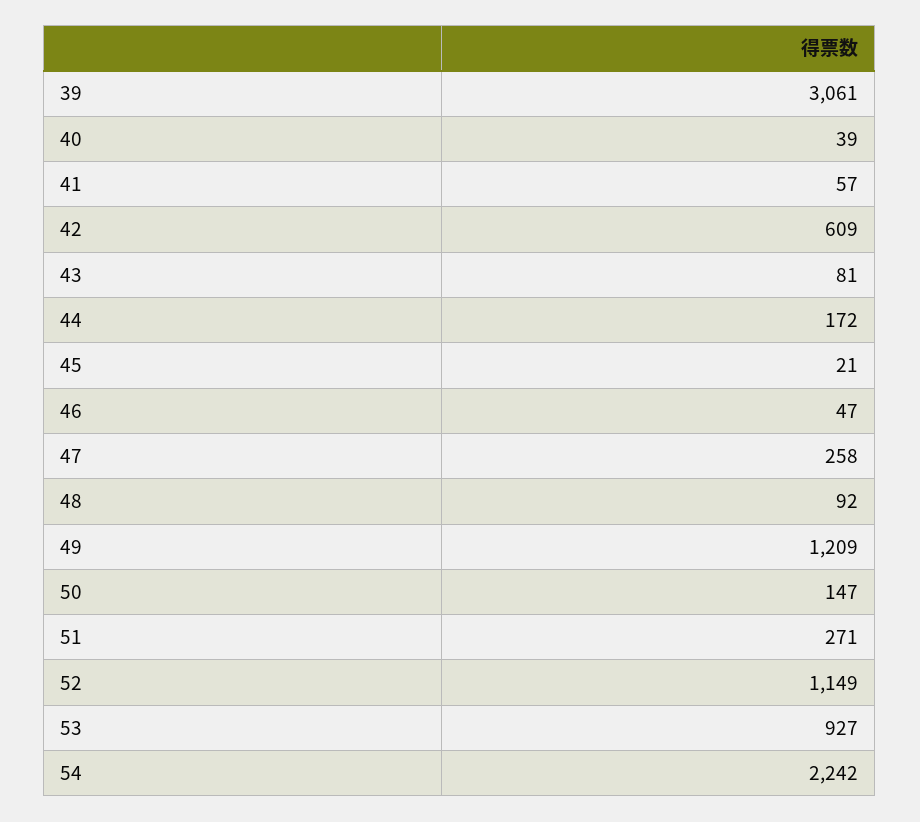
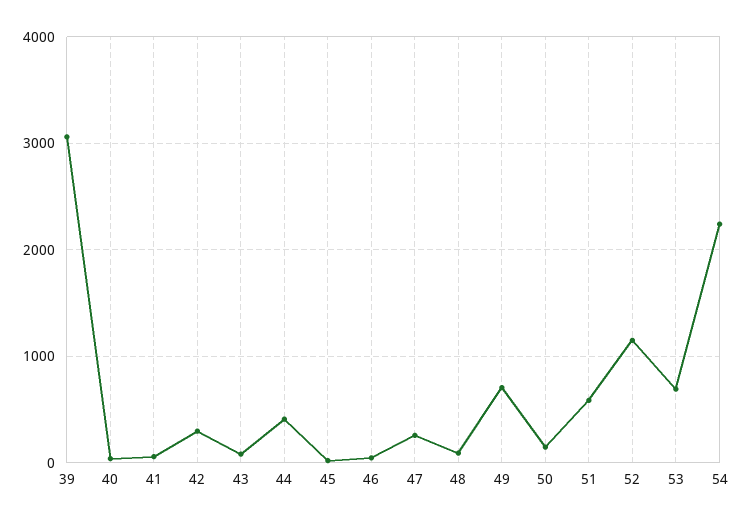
  {
    "39": 3061,
    "40": 39,
    "41": 57,
-   "42": 609,
+   "42": 300,
    "43": 81,
-   "44": 172,
+   "44": 400,
    "45": 21,
    "46": 47,
    "47": 258,
    "48": 92,
-   "49": 1209,
+   "49": 700,
    "50": 147,
-   "51": 271,
+   "51": 600,
    "52": 1149,
-   "53": 927,
+   "53": 700,
    "54": 2242
  }

